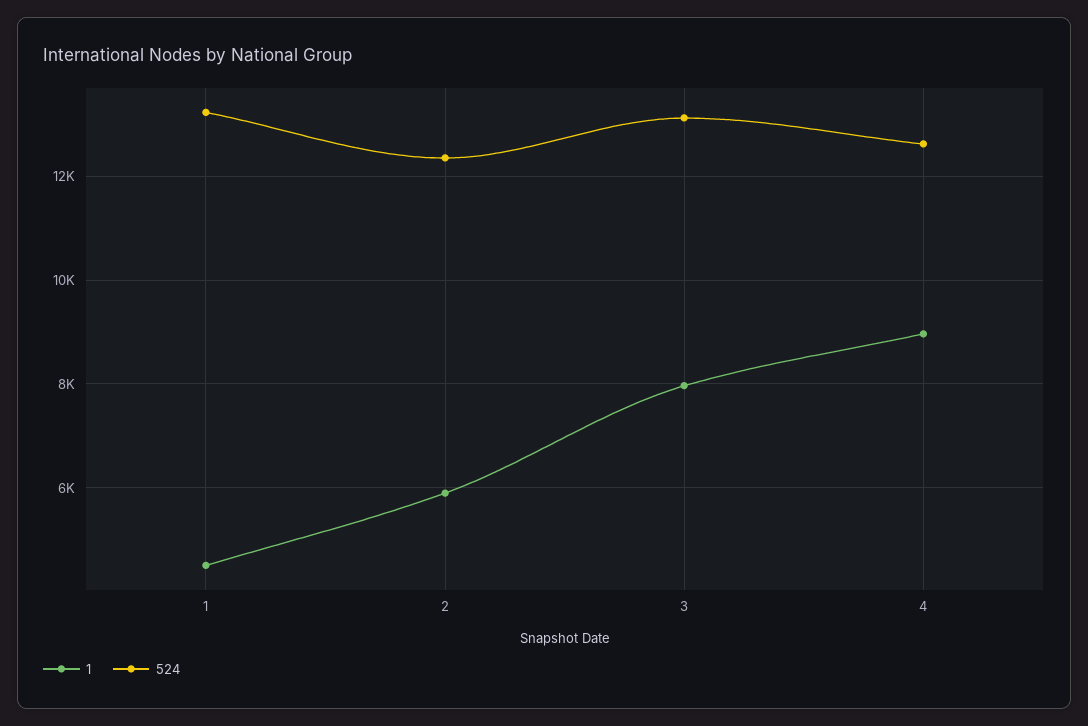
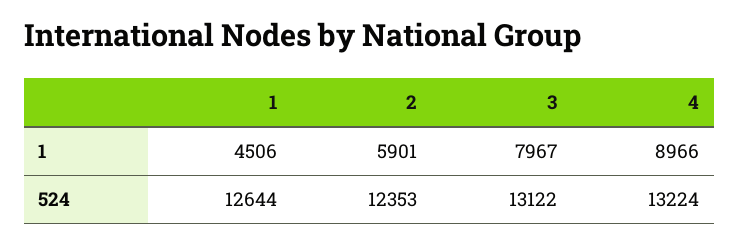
  {
    "1": {
      "1": 4506,
      "2": 5901,
      "3": 7967,
      "4": 8966
    },
    "524": {
-     "1": 13200,
+     "1": 12644,
      "2": 12353,
      "3": 13122,
-     "4": 12600
+     "4": 13224
    }
  }

